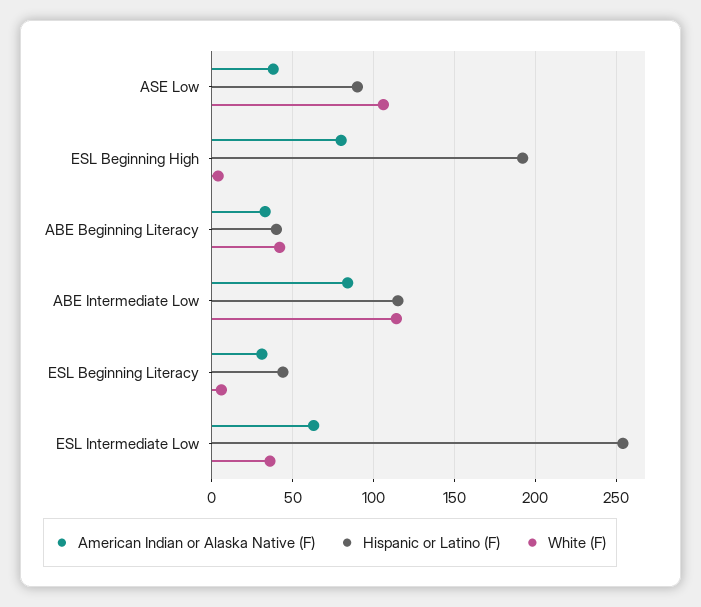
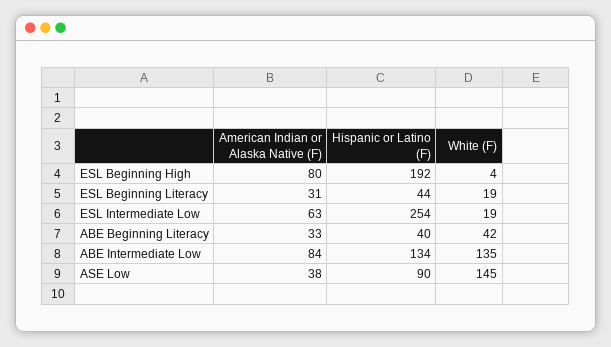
  {
    "American Indian or Alaska Native (F)": {
      "ASE Low": 38,
      "ESL Beginning High": 80,
      "ABE Beginning Literacy": 33,
      "ABE Intermediate Low": 84,
      "ESL Beginning Literacy": 31,
      "ESL Intermediate Low": 63
    },
    "Hispanic or Latino (F)": {
      "ASE Low": 90,
      "ESL Beginning High": 192,
      "ABE Beginning Literacy": 40,
-     "ABE Intermediate Low": 115,
+     "ABE Intermediate Low": 134,
      "ESL Beginning Literacy": 44,
      "ESL Intermediate Low": 254
    },
    "White (F)": {
-     "ASE Low": 105,
+     "ASE Low": 145,
      "ESL Beginning High": 4,
      "ABE Beginning Literacy": 42,
-     "ABE Intermediate Low": 115,
+     "ABE Intermediate Low": 135,
-     "ESL Beginning Literacy": 5,
+     "ESL Beginning Literacy": 19,
-     "ESL Intermediate Low": 35
+     "ESL Intermediate Low": 19
    }
  }

